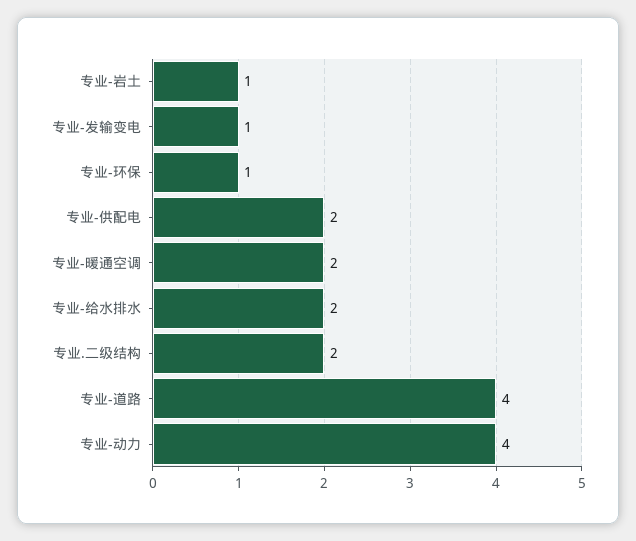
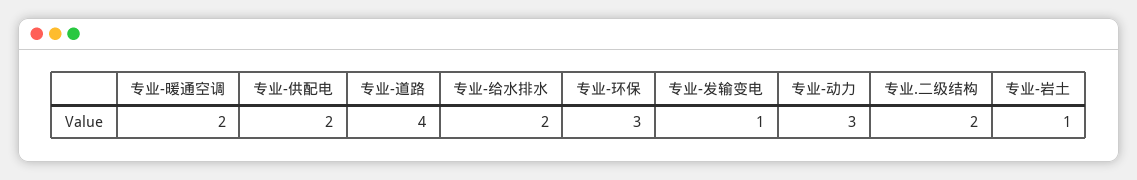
  {
    "专业-岩土": 1,
    "专业-发输变电": 1,
-   "专业-环保": 1,
+   "专业-环保": 3,
    "专业-供配电": 2,
    "专业-暖通空调": 2,
    "专业-给水排水": 2,
    "专业.二级结构": 2,
    "专业-道路": 4,
-   "专业-动力": 4
+   "专业-动力": 3
  }

